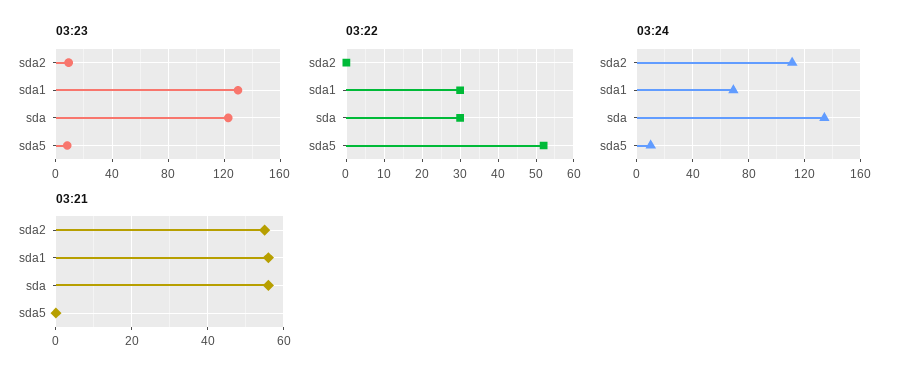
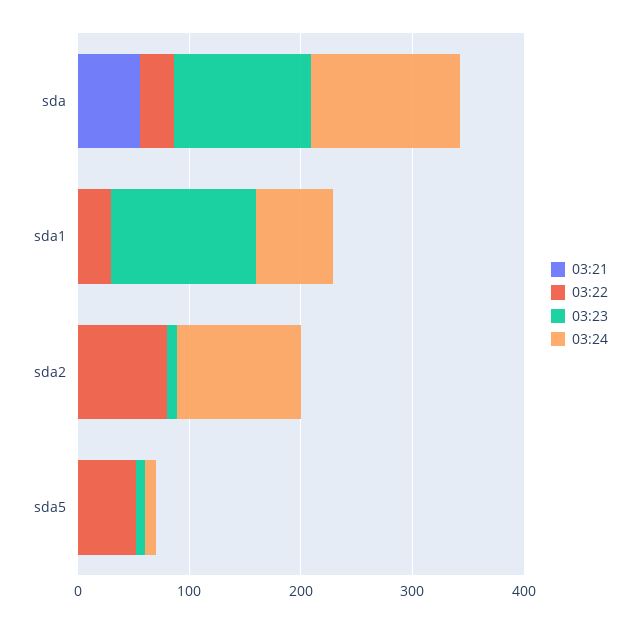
  {
    "03:23": {
      "sda2": 10,
      "sda1": 130,
      "sda": 125,
      "sda5": 10
    },
    "03:22": {
-     "sda2": 0,
+     "sda2": 80,
      "sda1": 30,
      "sda": 30,
      "sda5": 50
    },
    "03:24": {
      "sda2": 110,
      "sda1": 70,
      "sda": 135,
      "sda5": 10
    },
    "03:21": {
-     "sda2": 55,
+     "sda2": 0,
-     "sda1": 55,
+     "sda1": 0,
      "sda": 55,
      "sda5": 0
    }
  }

